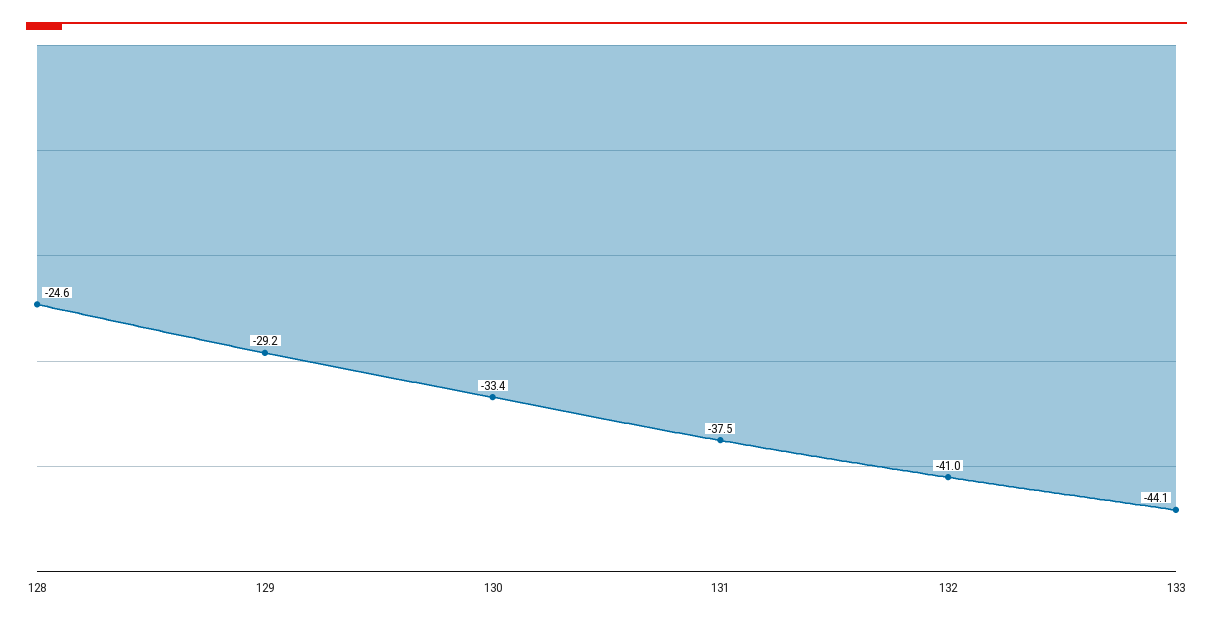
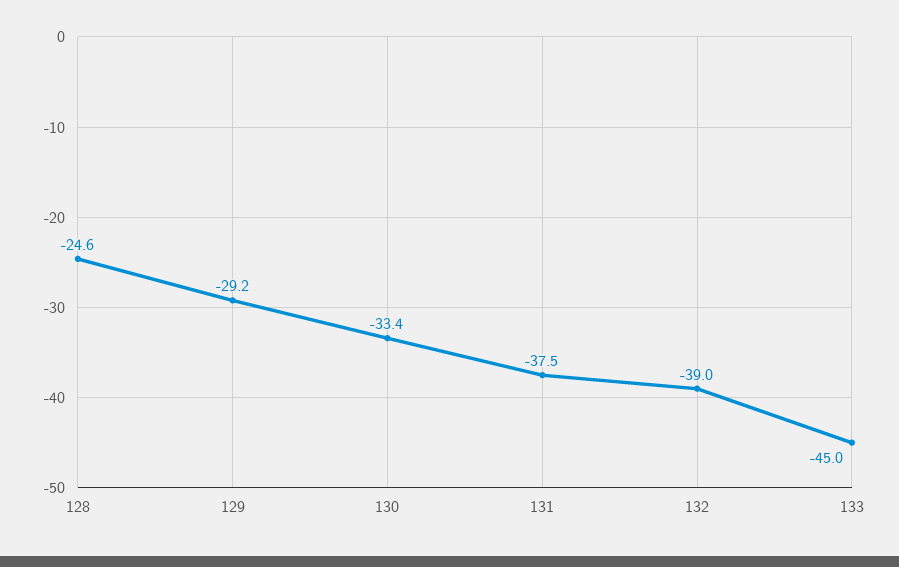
  {
    "128": -24.6,
    "129": -29.2,
    "130": -33.4,
    "131": -37.5,
-   "132": -41,
+   "132": -39,
-   "133": -44.1
+   "133": -45
  }

